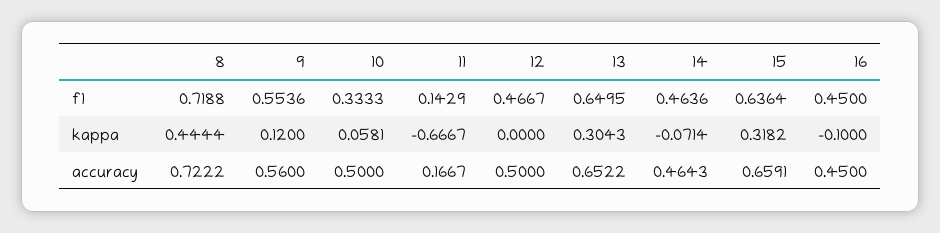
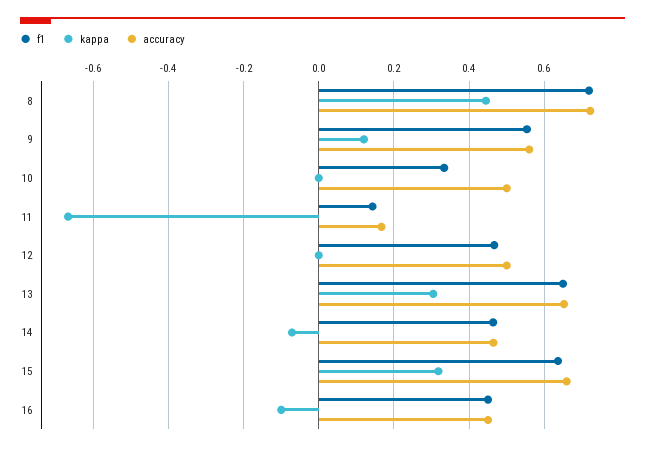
  {
    "f1": {
      "8": 0.7188,
      "9": 0.5536,
      "10": 0.3333,
      "11": 0.1429,
      "12": 0.4667,
      "13": 0.6495,
      "14": 0.4636,
      "15": 0.6364,
      "16": 0.45
    },
    "kappa": {
      "8": 0.4444,
      "9": 0.12,
-     "10": 0.0581,
+     "10": 0,
      "11": -0.6667,
      "12": 0,
      "13": 0.3043,
      "14": -0.0714,
      "15": 0.3182,
      "16": -0.1
    },
    "accuracy": {
      "8": 0.7222,
      "9": 0.56,
      "10": 0.5,
      "11": 0.1667,
      "12": 0.5,
      "13": 0.6522,
      "14": 0.4643,
      "15": 0.6591,
      "16": 0.45
    }
  }

